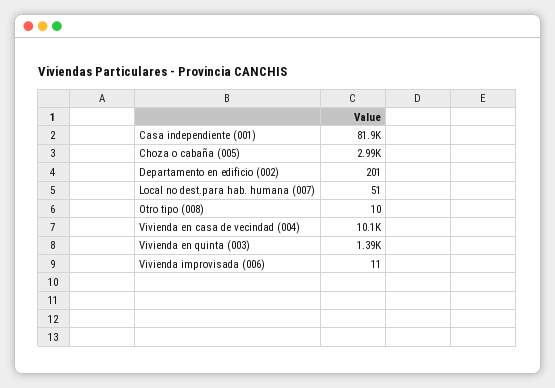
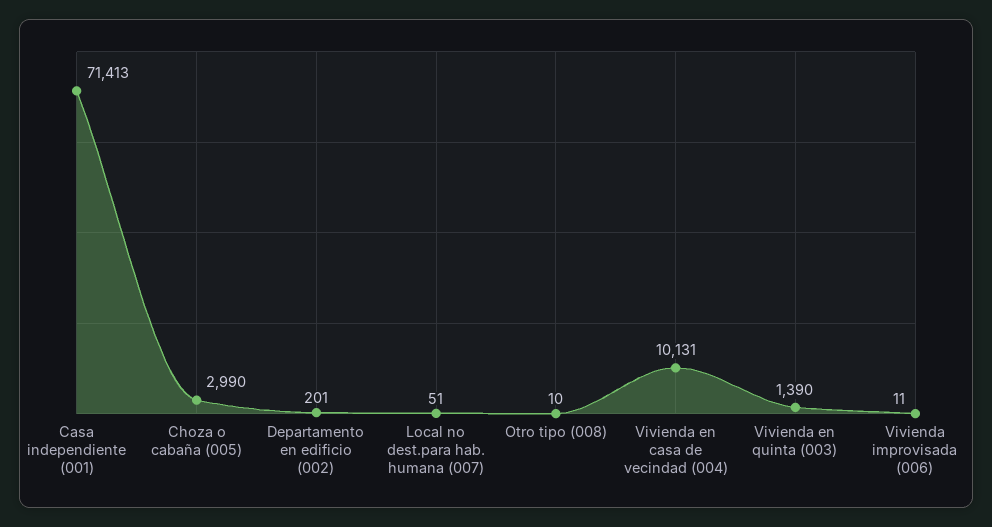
  {
-   "Casa independiente (001)": 81900,
+   "Casa independiente (001)": 71413,
    "Choza o cabaña (005)": 2990,
    "Departamento en edificio (002)": 201,
    "Local no dest.para hab. humana (007)": 51,
    "Otro tipo (008)": 10,
    "Vivienda en casa de vecindad (004)": 10131,
    "Vivienda en quinta (003)": 1390,
    "Vivienda improvisada (006)": 11
  }

